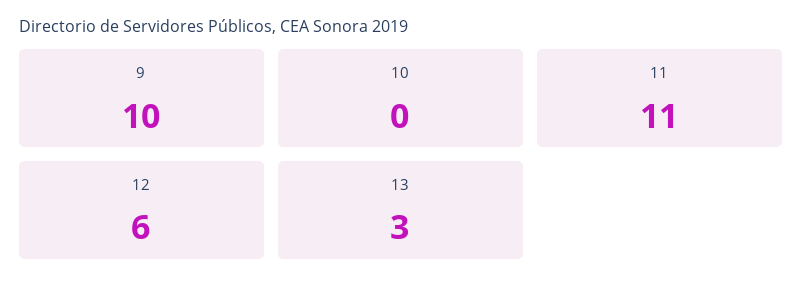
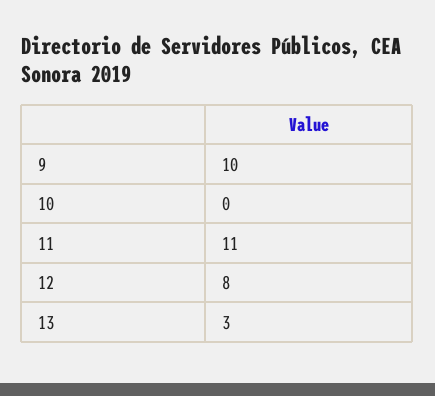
  {
    "9": 10,
    "10": 0,
    "11": 11,
-   "12": 6,
+   "12": 8,
    "13": 3
  }

